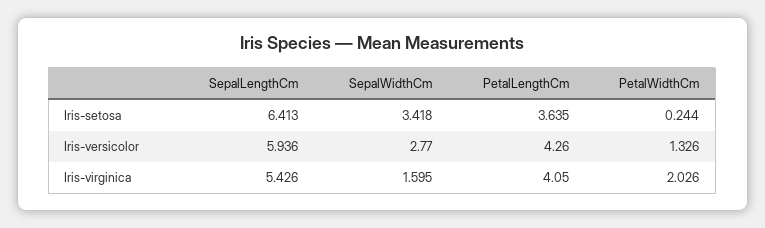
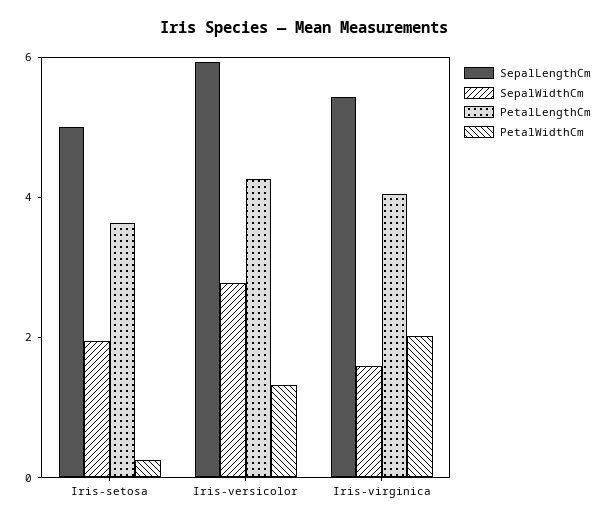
  {
    "SepalLengthCm": {
-     "Iris-setosa": 6.413,
+     "Iris-setosa": 5,
      "Iris-versicolor": 5.936,
      "Iris-virginica": 5.426
    },
    "SepalWidthCm": {
-     "Iris-setosa": 3.418,
+     "Iris-setosa": 2,
      "Iris-versicolor": 2.77,
      "Iris-virginica": 1.595
    },
    "PetalLengthCm": {
      "Iris-setosa": 3.635,
      "Iris-versicolor": 4.26,
      "Iris-virginica": 4.05
    },
    "PetalWidthCm": {
      "Iris-setosa": 0.244,
      "Iris-versicolor": 1.326,
      "Iris-virginica": 2.026
    }
  }

